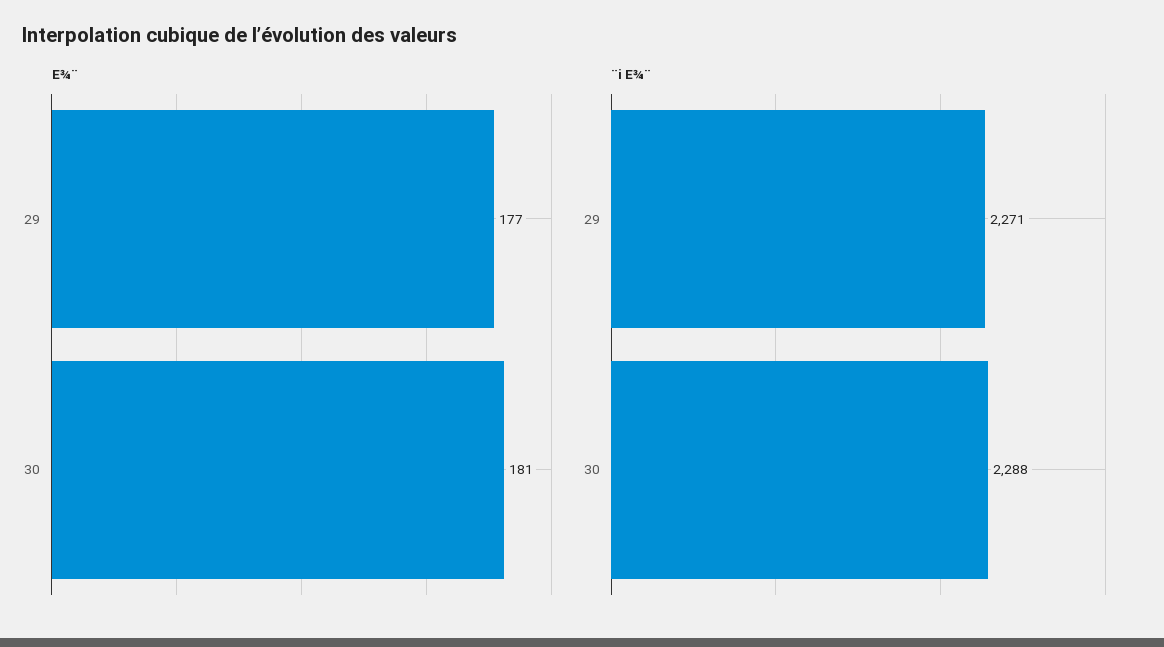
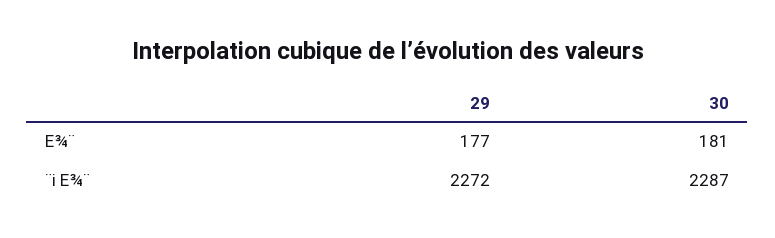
  {
    "E¾¨": {
      "29": 177,
      "30": 181
    },
    "¨i E¾¨": {
-     "29": 2271,
+     "29": 2272,
-     "30": 2288
+     "30": 2287
    }
  }

